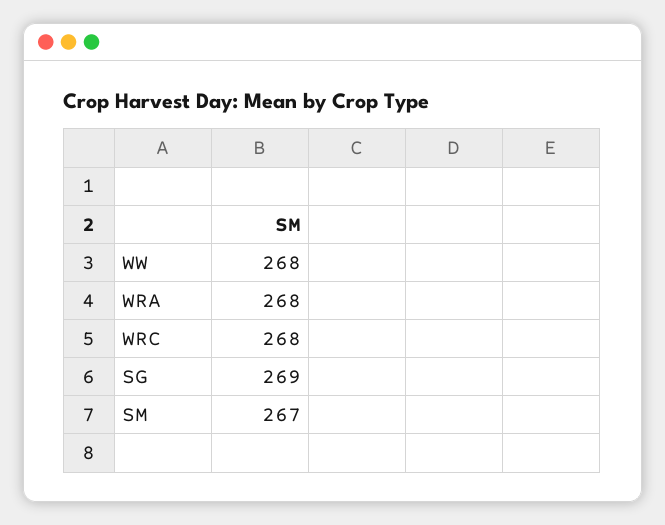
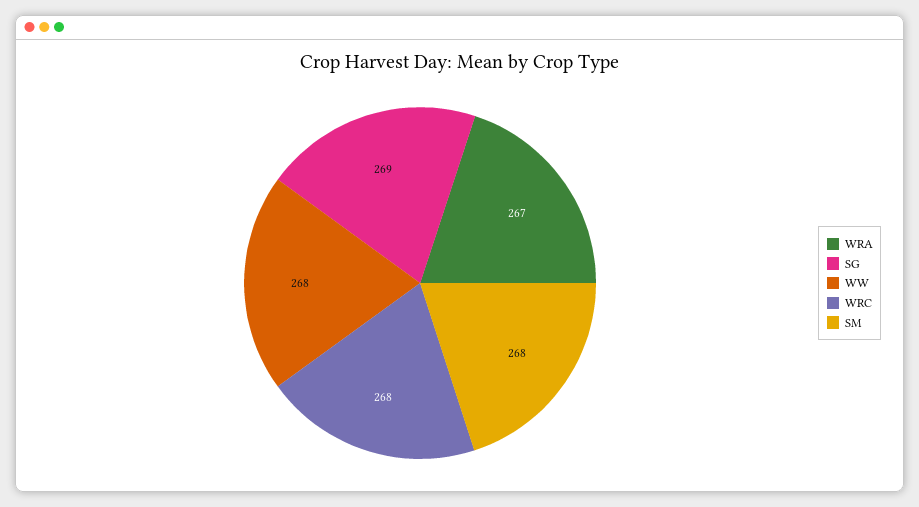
  {
    "WW": 268,
-   "WRA": 268,
+   "WRA": 267,
    "WRC": 268,
    "SG": 269,
-   "SM": 267
+   "SM": 268
  }

